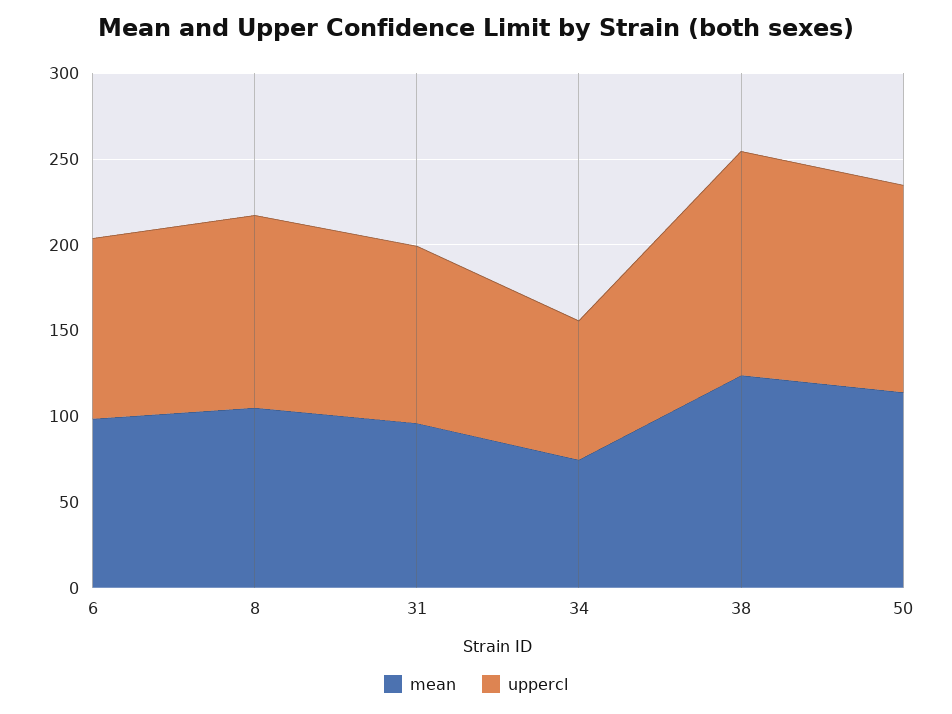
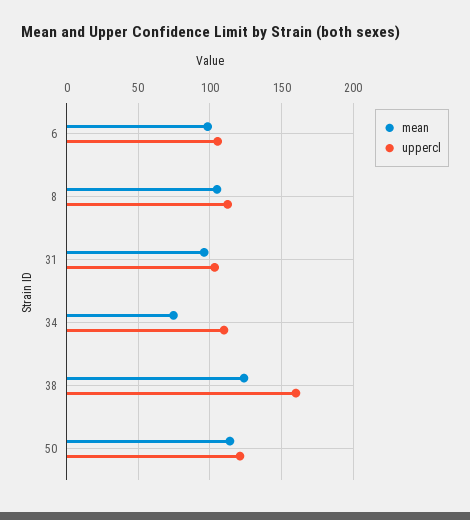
  {
    "mean": {
      "6": 100,
      "8": 105,
      "31": 95,
      "34": 75,
      "38": 125,
      "50": 115
    },
    "uppercl": {
      "6": 105,
      "8": 110,
      "31": 105,
-     "34": 80,
+     "34": 110,
-     "38": 130,
+     "38": 160,
      "50": 120
    }
  }

